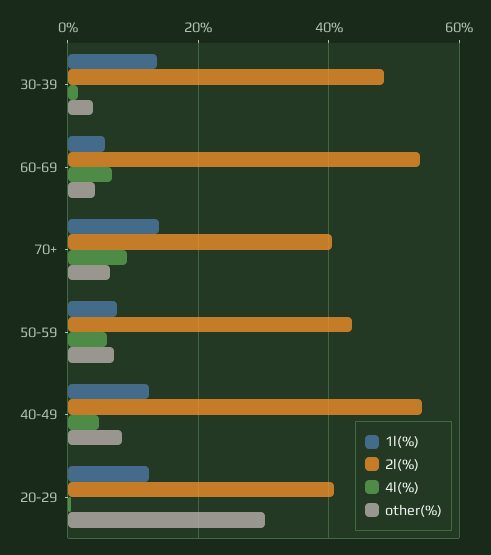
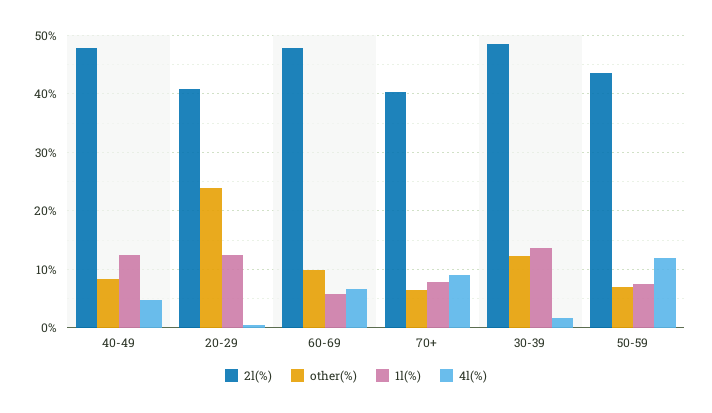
  {
    "1l(%)": {
      "30-39": 14,
      "60-69": 6,
-     "70+": 14,
+     "70+": 8,
      "50-59": 8,
      "40-49": 12,
      "20-29": 12
    },
    "2l(%)": {
      "30-39": 48,
-     "60-69": 54,
+     "60-69": 48,
      "70+": 40,
      "50-59": 44,
-     "40-49": 54,
+     "40-49": 48,
      "20-29": 40
    },
    "4l(%)": {
      "30-39": 2,
      "60-69": 6,
      "70+": 10,
-     "50-59": 6,
+     "50-59": 12,
      "40-49": 4,
      "20-29": 0
    },
    "other(%)": {
-     "30-39": 4,
+     "30-39": 12,
-     "60-69": 4,
+     "60-69": 10,
      "70+": 6,
      "50-59": 8,
      "40-49": 8,
-     "20-29": 30
+     "20-29": 24
    }
  }

